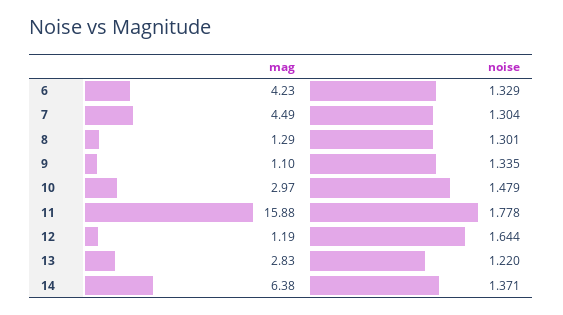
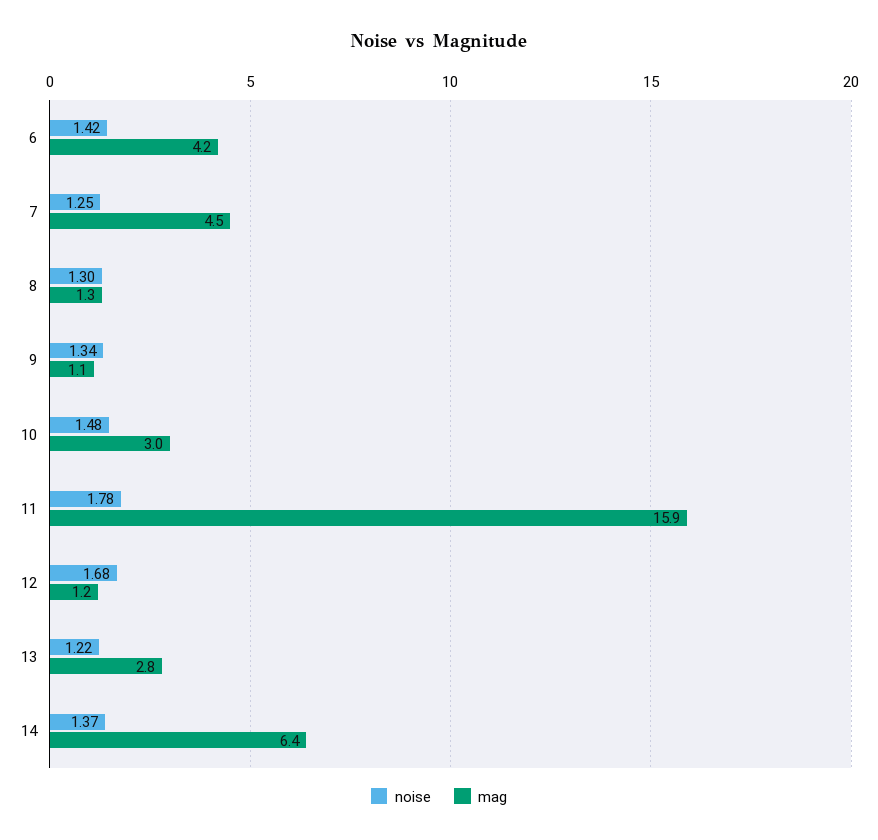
  {
    "mag": {
      "6": 4.23,
      "7": 4.49,
      "8": 1.29,
      "9": 1.1,
      "10": 2.97,
      "11": 15.88,
      "12": 1.19,
      "13": 2.83,
      "14": 6.38
    },
    "noise": {
-     "6": 1.329,
+     "6": 1.42,
-     "7": 1.304,
+     "7": 1.25,
      "8": 1.301,
      "9": 1.335,
      "10": 1.479,
      "11": 1.778,
-     "12": 1.644,
+     "12": 1.68,
      "13": 1.22,
      "14": 1.371
    }
  }

